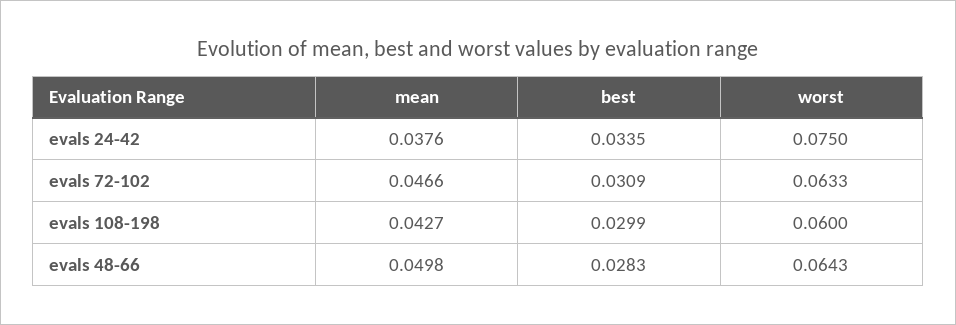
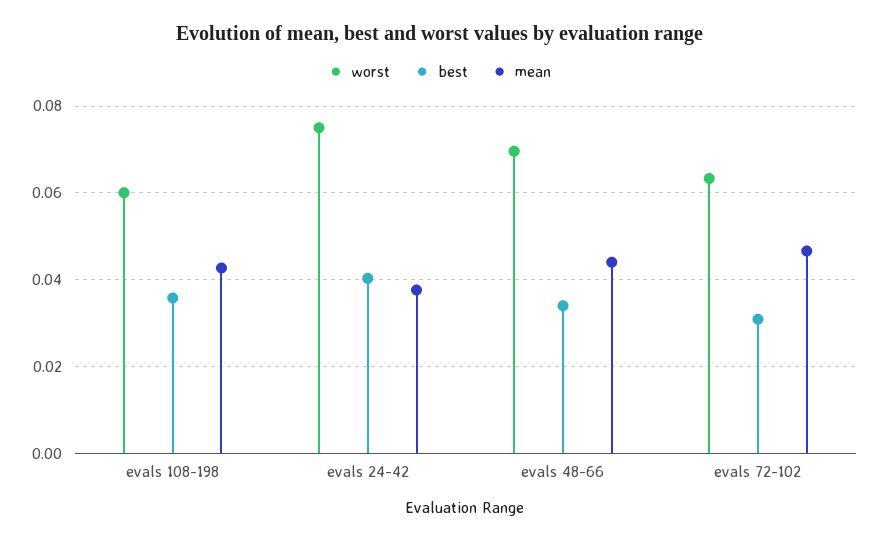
  {
    "mean": {
      "evals 24-42": 0.0376,
      "evals 72-102": 0.0466,
      "evals 108-198": 0.0427,
-     "evals 48-66": 0.0498
+     "evals 48-66": 0.044
    },
    "best": {
-     "evals 24-42": 0.0335,
+     "evals 24-42": 0.04,
      "evals 72-102": 0.0309,
-     "evals 108-198": 0.0299,
+     "evals 108-198": 0.036,
-     "evals 48-66": 0.0283
+     "evals 48-66": 0.034
    },
    "worst": {
      "evals 24-42": 0.075,
      "evals 72-102": 0.0633,
      "evals 108-198": 0.06,
-     "evals 48-66": 0.0643
+     "evals 48-66": 0.07
    }
  }

